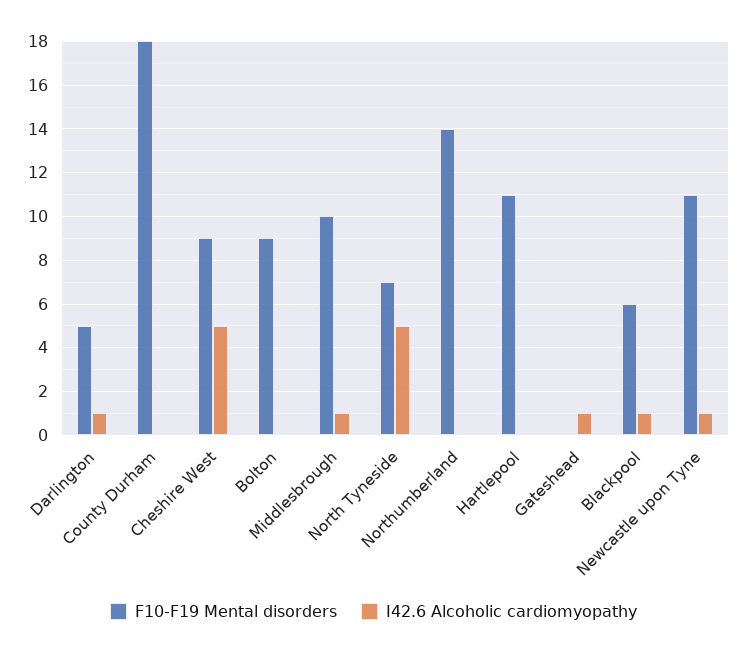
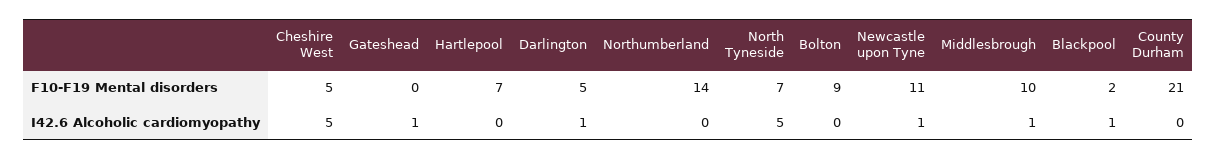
  {
    "F10-F19 Mental disorders": {
      "Darlington": 5,
-     "County Durham": 18,
+     "County Durham": 21,
-     "Cheshire West": 9,
+     "Cheshire West": 5,
      "Bolton": 9,
      "Middlesbrough": 10,
      "North Tyneside": 7,
      "Northumberland": 14,
-     "Hartlepool": 11,
+     "Hartlepool": 7,
      "Gateshead": 0,
-     "Blackpool": 6,
+     "Blackpool": 2,
      "Newcastle upon Tyne": 11
    },
    "I42.6 Alcoholic cardiomyopathy": {
      "Darlington": 1,
      "County Durham": 0,
      "Cheshire West": 5,
      "Bolton": 0,
      "Middlesbrough": 1,
      "North Tyneside": 5,
      "Northumberland": 0,
      "Hartlepool": 0,
      "Gateshead": 1,
      "Blackpool": 1,
      "Newcastle upon Tyne": 1
    }
  }

